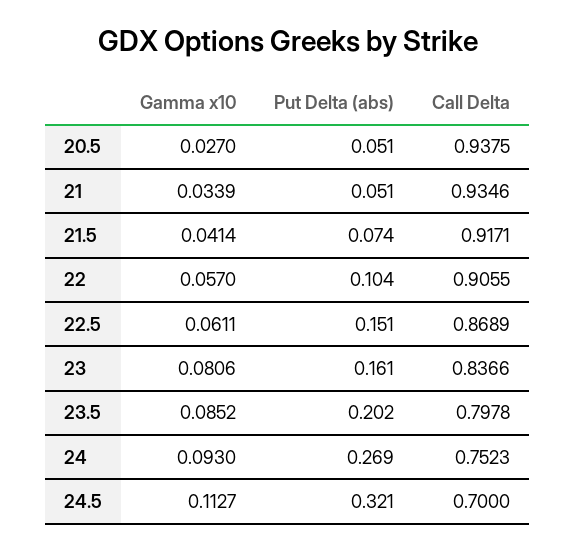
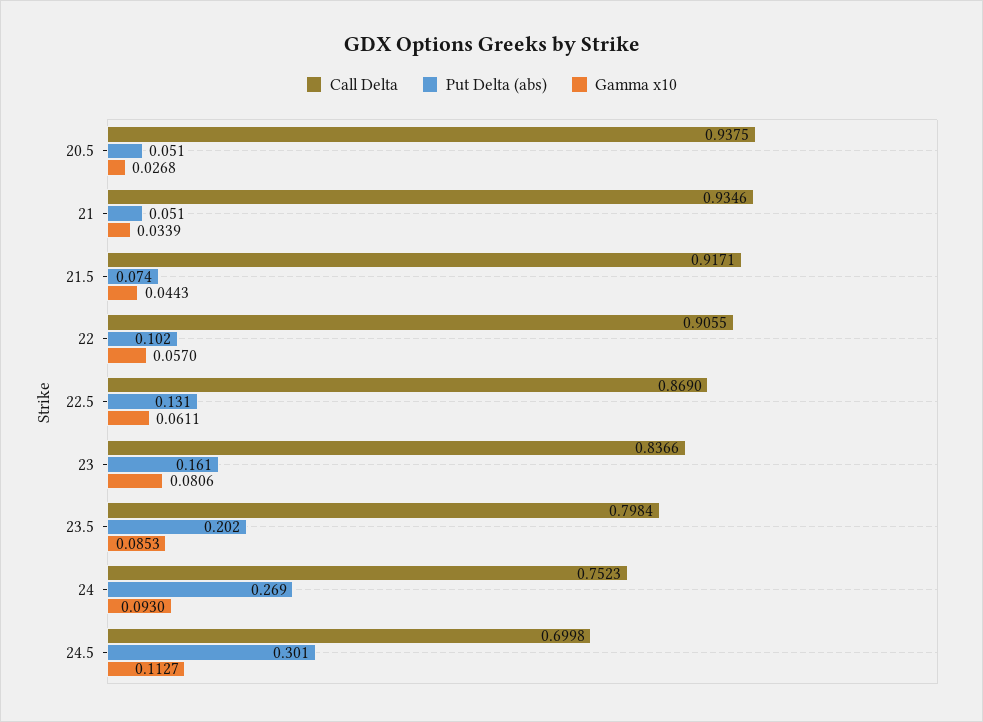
  {
    "Gamma x10": {
-     "20.5": 0.027,
+     "20.5": 0.0268,
      "21": 0.0339,
-     "21.5": 0.0414,
+     "21.5": 0.0443,
      "22": 0.057,
      "22.5": 0.0611,
      "23": 0.0806,
-     "23.5": 0.0852,
+     "23.5": 0.0853,
      "24": 0.093,
      "24.5": 0.1127
    },
    "Put Delta (abs)": {
      "20.5": 0.051,
      "21": 0.051,
      "21.5": 0.074,
-     "22": 0.104,
+     "22": 0.102,
-     "22.5": 0.151,
+     "22.5": 0.131,
      "23": 0.161,
      "23.5": 0.202,
      "24": 0.269,
-     "24.5": 0.321
+     "24.5": 0.301
    },
    "Call Delta": {
      "20.5": 0.9375,
      "21": 0.9346,
      "21.5": 0.9171,
      "22": 0.9055,
-     "22.5": 0.8689,
+     "22.5": 0.869,
      "23": 0.8366,
-     "23.5": 0.7978,
+     "23.5": 0.7984,
      "24": 0.7523,
-     "24.5": 0.7
+     "24.5": 0.6998
    }
  }

